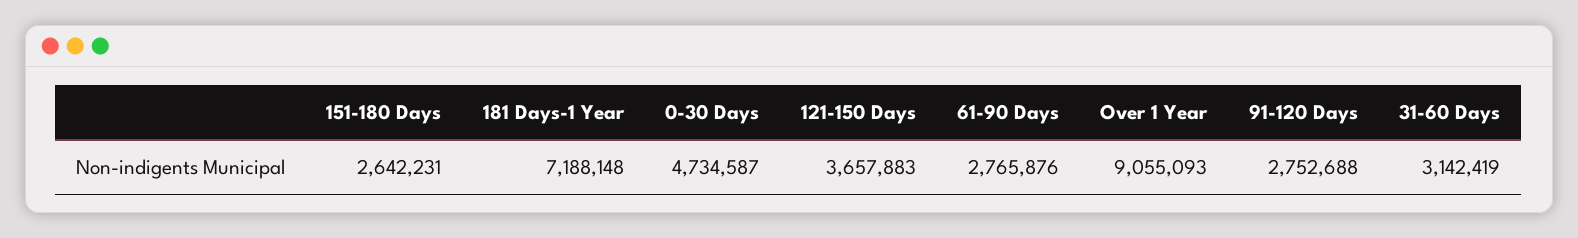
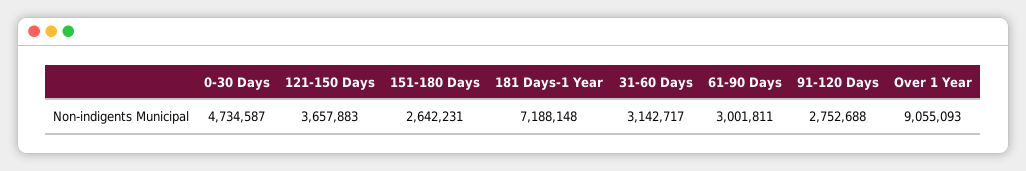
  {
    "151-180 Days": 2642231,
    "181 Days-1 Year": 7188148,
    "0-30 Days": 4734587,
    "121-150 Days": 3657883,
-   "61-90 Days": 2765876,
+   "61-90 Days": 3001811,
    "Over 1 Year": 9055093,
    "91-120 Days": 2752688,
-   "31-60 Days": 3142419
+   "31-60 Days": 3142717
  }

